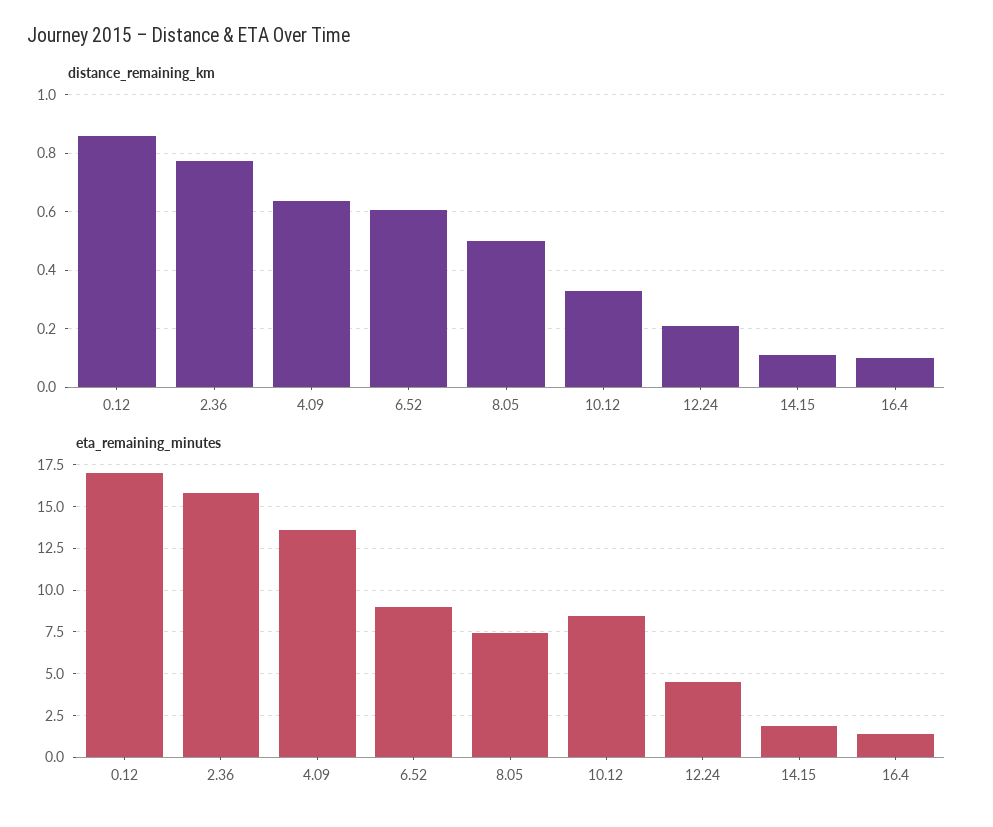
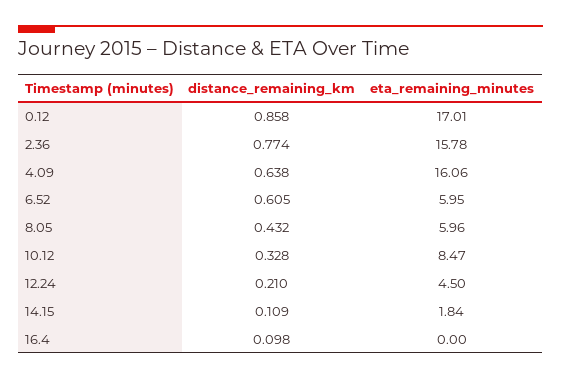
  {
    "distance_remaining_km": {
      "0.12": 0.858,
      "2.36": 0.774,
      "4.09": 0.638,
      "6.52": 0.605,
-     "8.05": 0.5,
+     "8.05": 0.432,
      "10.12": 0.328,
      "12.24": 0.21,
      "14.15": 0.109,
      "16.4": 0.098
    },
    "eta_remaining_minutes": {
      "0.12": 17.01,
      "2.36": 15.78,
-     "4.09": 13.5,
+     "4.09": 16.06,
-     "6.52": 9,
+     "6.52": 5.95,
-     "8.05": 7.5,
+     "8.05": 5.96,
      "10.12": 8.47,
      "12.24": 4.5,
      "14.15": 1.84,
-     "16.4": 1.5
+     "16.4": 0
    }
  }

